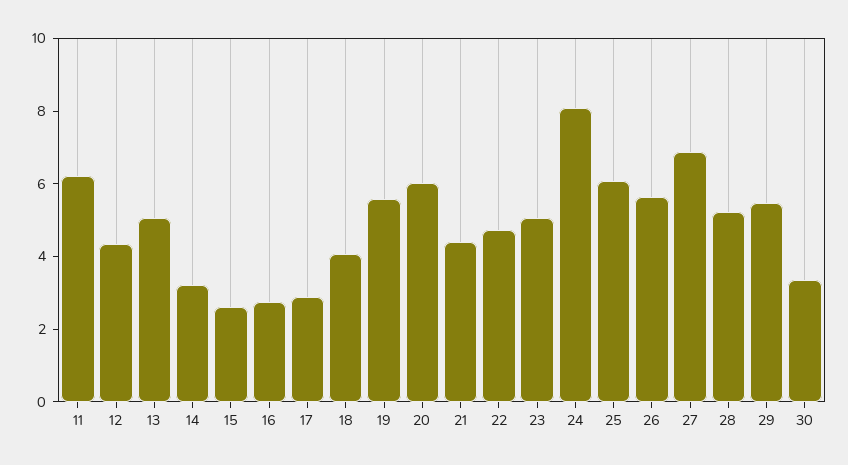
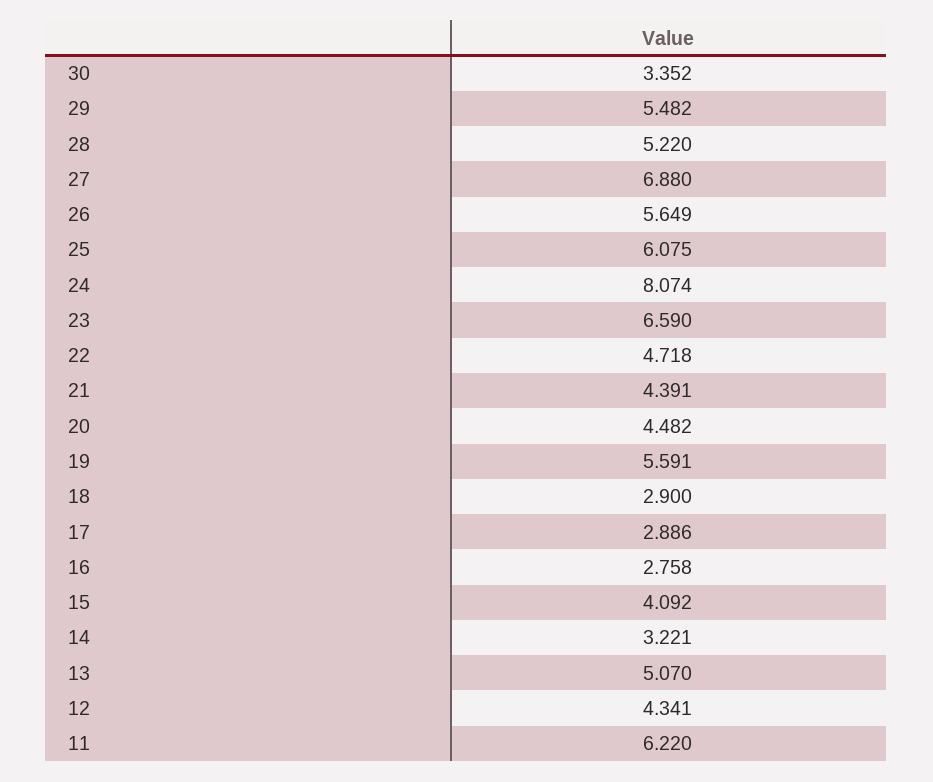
  {
    "11": 6.22,
    "12": 4.341,
    "13": 5.07,
    "14": 3.221,
-   "15": 2.5,
+   "15": 4.092,
    "16": 2.758,
    "17": 2.886,
-   "18": 4,
+   "18": 2.9,
    "19": 5.591,
-   "20": 6,
+   "20": 4.482,
    "21": 4.391,
    "22": 4.718,
-   "23": 5,
+   "23": 6.59,
    "24": 8.074,
    "25": 6.075,
    "26": 5.649,
    "27": 6.88,
    "28": 5.22,
    "29": 5.482,
    "30": 3.352
  }

